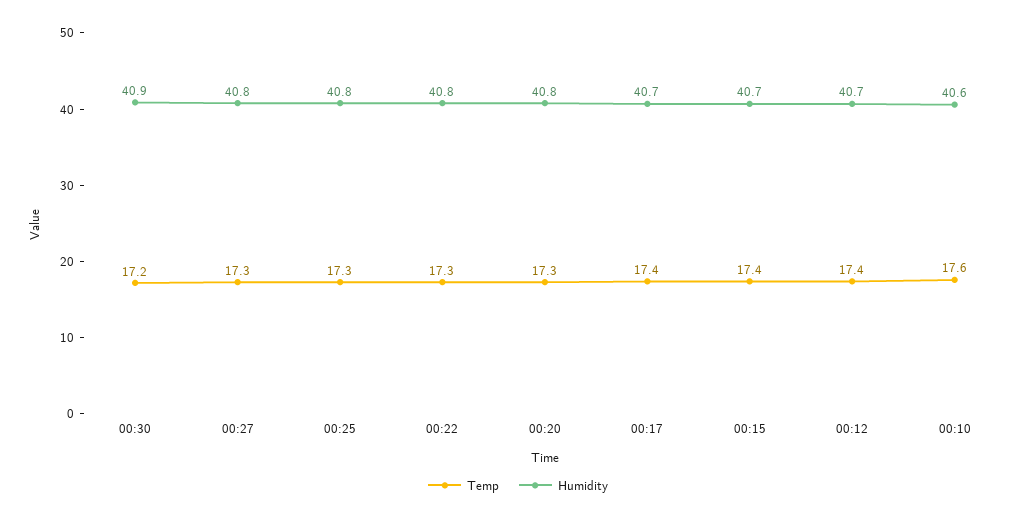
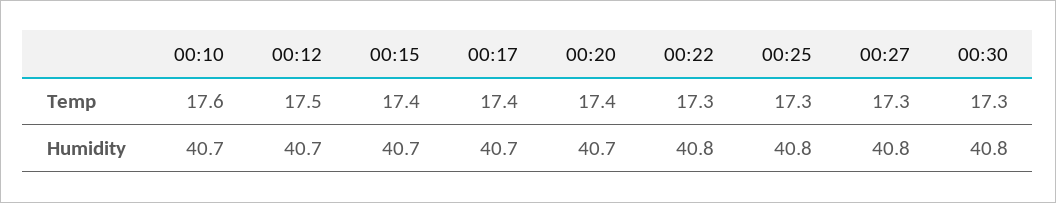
  {
    "Temp": {
-     "00:30": 17.2,
+     "00:30": 17.3,
      "00:27": 17.3,
      "00:25": 17.3,
      "00:22": 17.3,
-     "00:20": 17.3,
+     "00:20": 17.4,
      "00:17": 17.4,
      "00:15": 17.4,
-     "00:12": 17.4,
+     "00:12": 17.5,
      "00:10": 17.6
    },
    "Humidity": {
-     "00:30": 40.9,
+     "00:30": 40.8,
      "00:27": 40.8,
      "00:25": 40.8,
      "00:22": 40.8,
-     "00:20": 40.8,
+     "00:20": 40.7,
      "00:17": 40.7,
      "00:15": 40.7,
      "00:12": 40.7,
-     "00:10": 40.6
+     "00:10": 40.7
    }
  }

